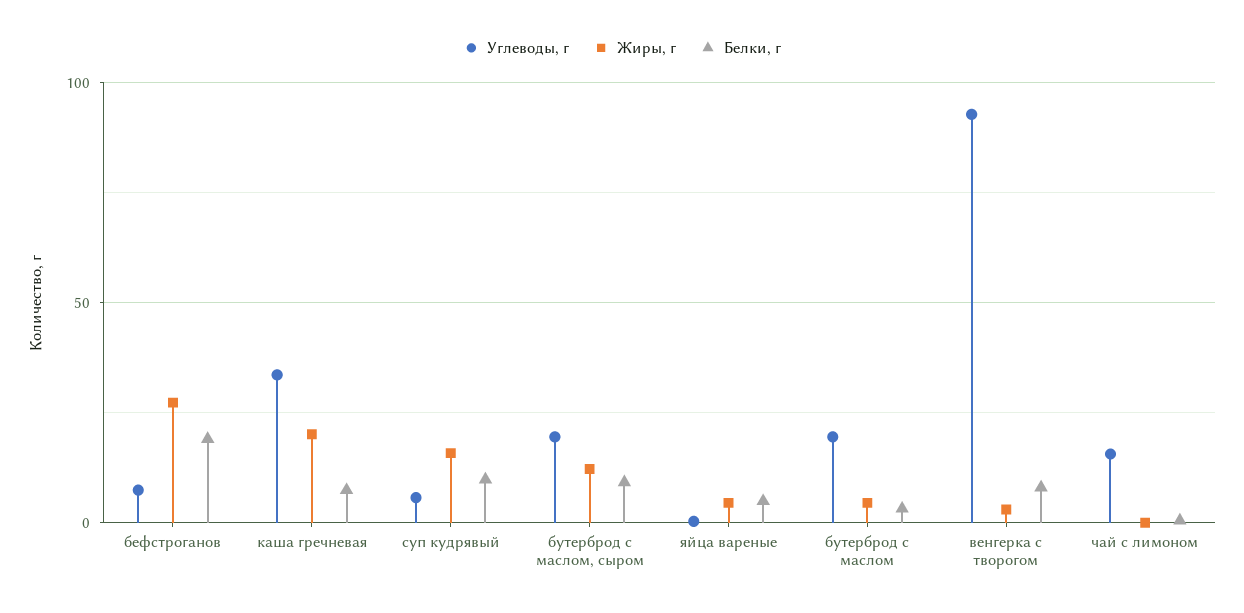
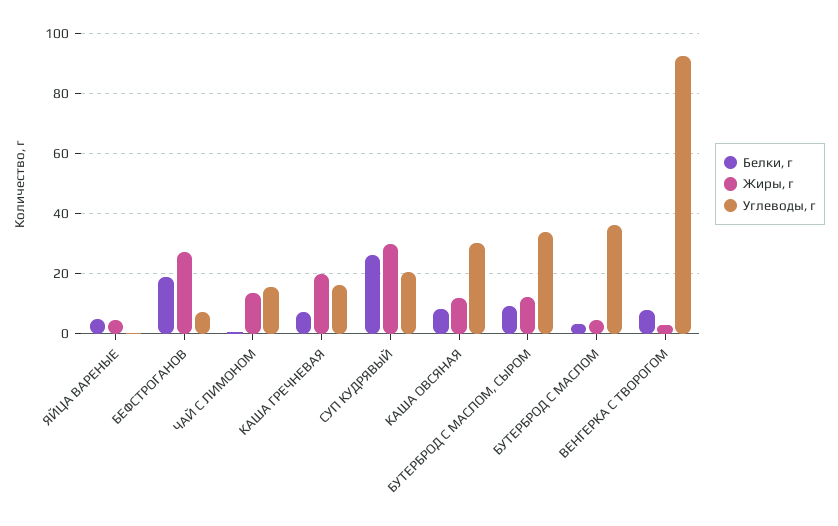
  {
    "Углеводы, г": {
      "бефстроганов": 8,
-     "каша гречневая": 35,
+     "каша гречневая": 16,
-     "суп кудрявый": 5,
+     "суп кудрявый": 20,
-     "бутерброд с маслом, сыром": 20,
+     "бутерброд с маслом, сыром": 34,
      "яйца вареные": 0,
-     "бутерброд с маслом": 20,
+     "бутерброд с маслом": 36,
      "венгерка с творогом": 92,
-     "чай с лимоном": 16
+     "чай с лимоном": 16,
+     "КАША ОВСЯНАЯ": 30
    },
    "Жиры, г": {
      "бефстроганов": 28,
      "каша гречневая": 20,
-     "суп кудрявый": 15,
+     "суп кудрявый": 30,
      "бутерброд с маслом, сыром": 12,
      "яйца вареные": 4,
      "бутерброд с маслом": 4,
      "венгерка с творогом": 4,
-     "чай с лимоном": 0
+     "чай с лимоном": 14,
+     "КАША ОВСЯНАЯ": 12
    },
    "Белки, г": {
      "бефстроганов": 20,
      "каша гречневая": 8,
-     "суп кудрявый": 10,
+     "суп кудрявый": 26,
      "бутерброд с маслом, сыром": 10,
      "яйца вареные": 4,
      "бутерброд с маслом": 4,
      "венгерка с творогом": 8,
-     "чай с лимоном": 0
+     "чай с лимоном": 0,
+     "КАША ОВСЯНАЯ": 8
    }
  }

